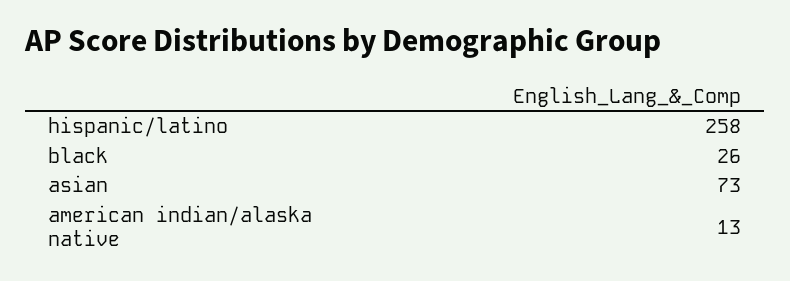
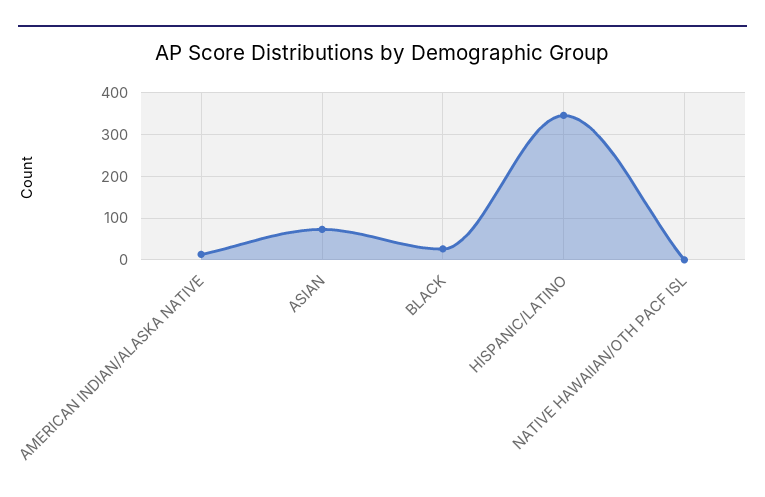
  {
-   "hispanic/latino": 258,
+   "hispanic/latino": 340,
    "black": 26,
    "asian": 73,
-   "american indian/alaska native": 13
+   "american indian/alaska native": 13,
+   "NATIVE HAWAIIAN/OTH PACF ISL": 0
  }

